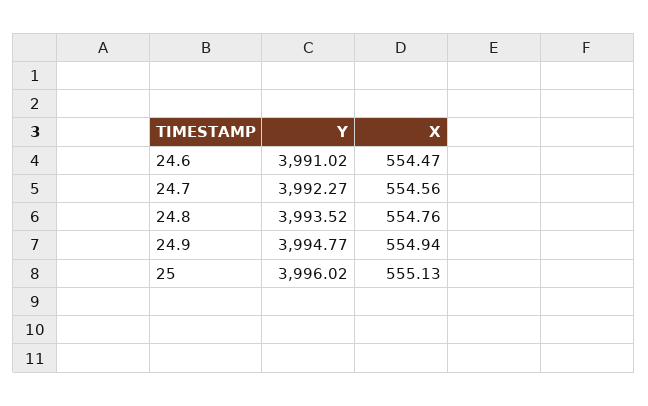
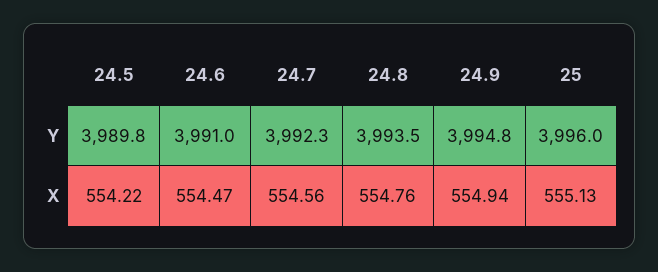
  {
    "Y": {
      "24.6": 3991.02,
      "24.7": 3992.27,
      "24.8": 3993.52,
      "24.9": 3994.77,
-     "25": 3996.02
+     "25": 3996.02,
+     "24.5": 3989.8
    },
    "X": {
      "24.6": 554.47,
      "24.7": 554.56,
      "24.8": 554.76,
      "24.9": 554.94,
-     "25": 555.13
+     "25": 555.13,
+     "24.5": 554.22
    }
  }

